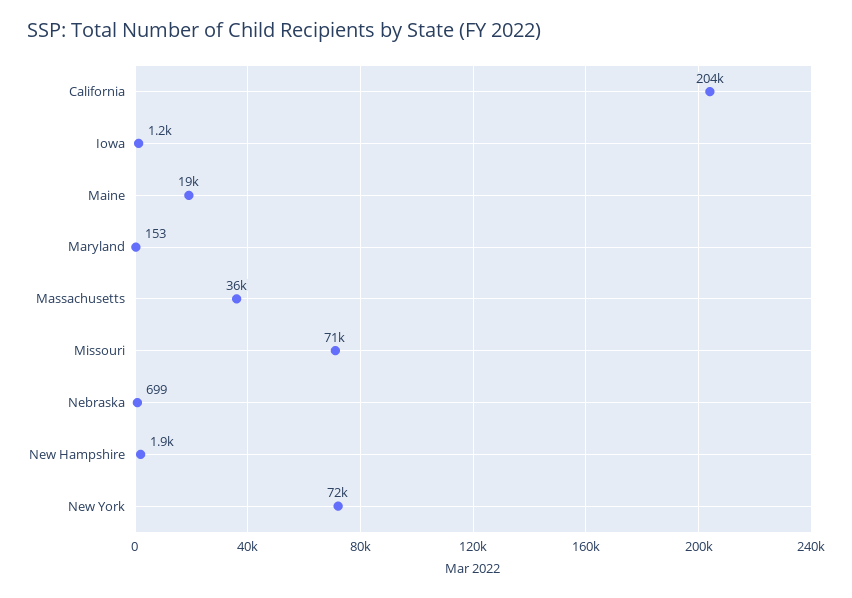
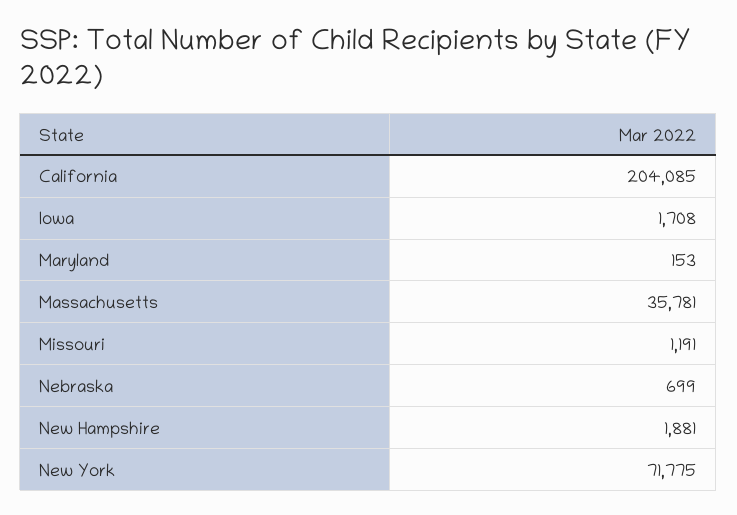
  {
    "California": 204085,
-   "Iowa": 1200,
+   "Iowa": 1708,
-   "Maine": 19000,
    "Maryland": 153,
    "Massachusetts": 35781,
-   "Missouri": 71000,
+   "Missouri": 1191,
    "Nebraska": 699,
    "New Hampshire": 1881,
    "New York": 71775
  }

